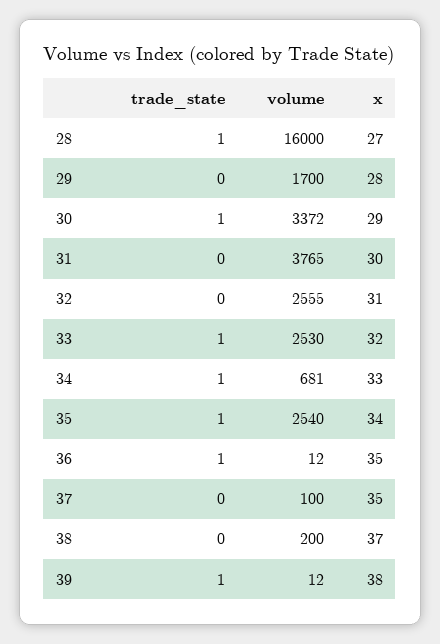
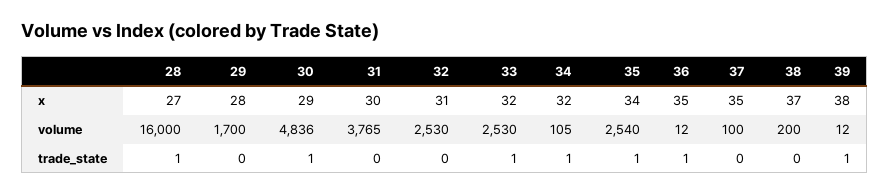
  {
    "trade_state": {
      "28": 1,
      "29": 0,
      "30": 1,
      "31": 0,
      "32": 0,
      "33": 1,
      "34": 1,
      "35": 1,
      "36": 1,
      "37": 0,
      "38": 0,
      "39": 1
    },
    "volume": {
      "28": 16000,
      "29": 1700,
-     "30": 3372,
+     "30": 4836,
      "31": 3765,
-     "32": 2555,
+     "32": 2530,
      "33": 2530,
-     "34": 681,
+     "34": 105,
      "35": 2540,
      "36": 12,
      "37": 100,
      "38": 200,
      "39": 12
    },
    "x": {
      "28": 27,
      "29": 28,
      "30": 29,
      "31": 30,
      "32": 31,
      "33": 32,
-     "34": 33,
+     "34": 32,
      "35": 34,
      "36": 35,
      "37": 35,
      "38": 37,
      "39": 38
    }
  }

